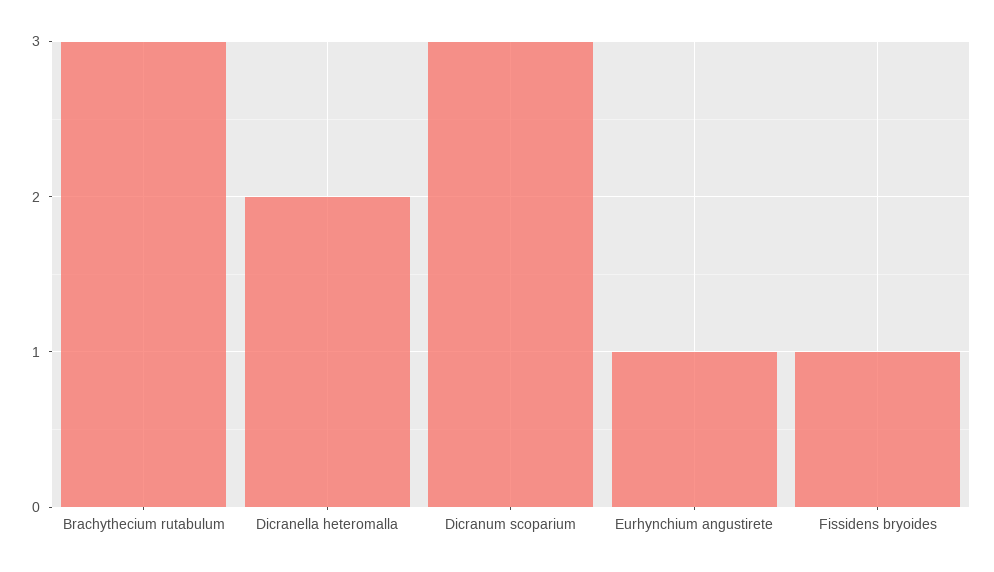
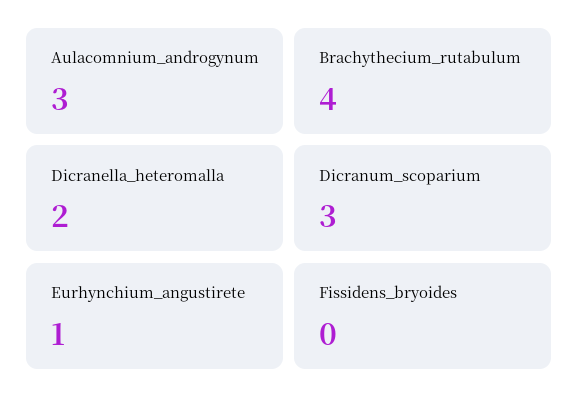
  {
-   "Brachythecium rutabulum": 3,
+   "Brachythecium rutabulum": 4,
    "Dicranella heteromalla": 2,
    "Dicranum scoparium": 3,
    "Eurhynchium angustirete": 1,
-   "Fissidens bryoides": 1
+   "Fissidens bryoides": 0,
+   "Aulacomnium_androgynum": 3
  }

